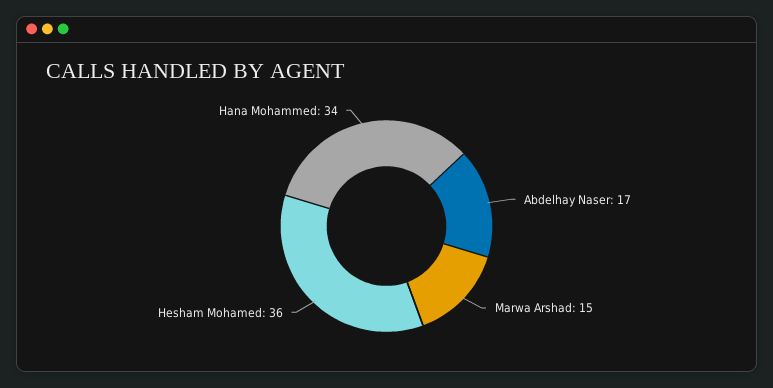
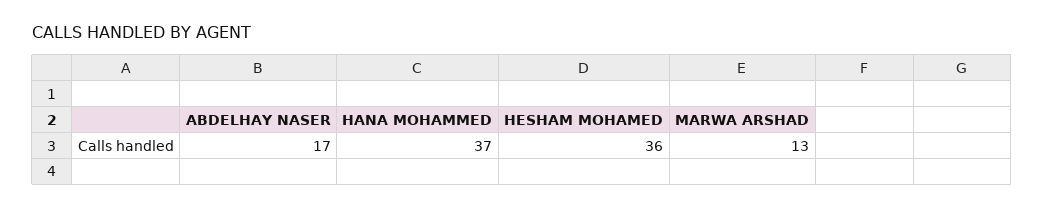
  {
    "Abdelhay Naser": 17,
-   "Marwa Arshad": 15,
+   "Marwa Arshad": 13,
    "Hesham Mohamed": 36,
-   "Hana Mohammed": 34
+   "Hana Mohammed": 37
  }

